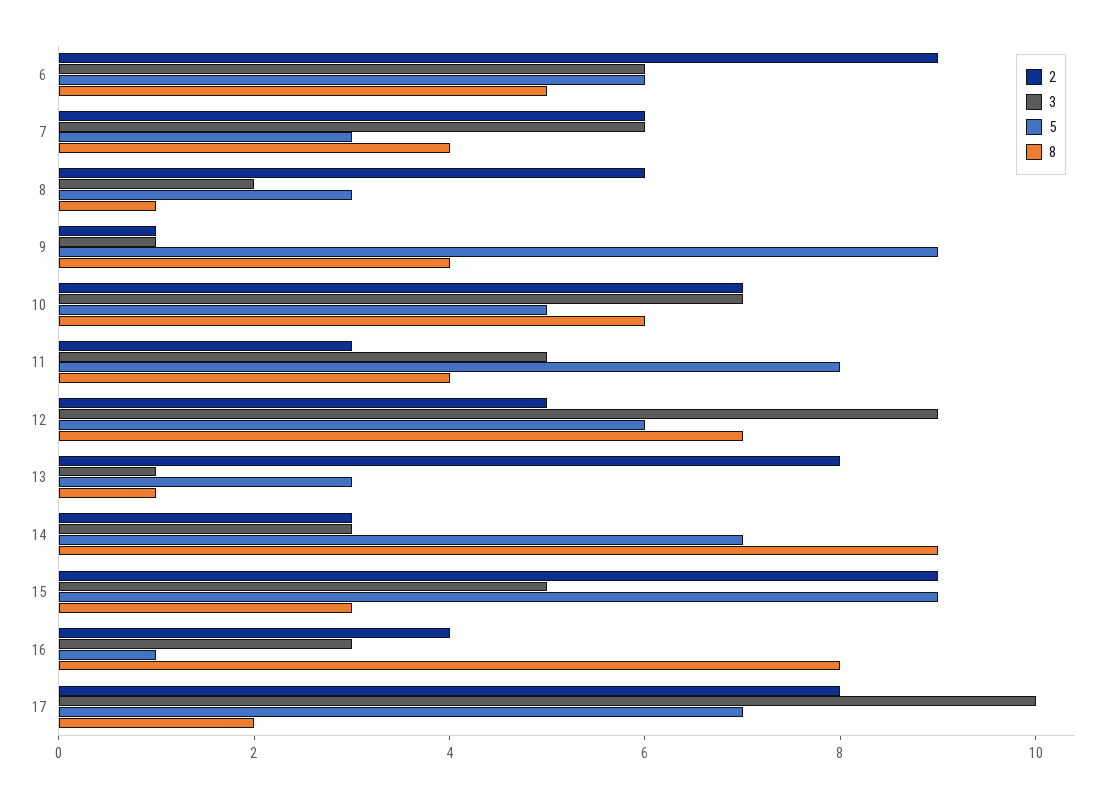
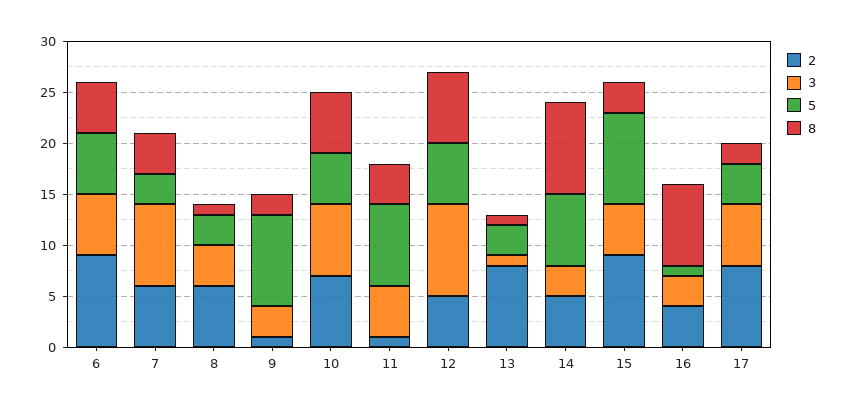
  {
    "2": {
      "6": 9,
      "7": 6,
      "8": 6,
      "9": 1,
      "10": 7,
-     "11": 3,
+     "11": 1,
      "12": 5,
      "13": 8,
-     "14": 3,
+     "14": 5,
      "15": 9,
      "16": 4,
      "17": 8
    },
    "3": {
      "6": 6,
-     "7": 6,
+     "7": 8,
-     "8": 2,
+     "8": 4,
-     "9": 1,
+     "9": 3,
      "10": 7,
      "11": 5,
      "12": 9,
      "13": 1,
      "14": 3,
      "15": 5,
      "16": 3,
-     "17": 10
+     "17": 6
    },
    "5": {
      "6": 6,
      "7": 3,
      "8": 3,
      "9": 9,
      "10": 5,
      "11": 8,
      "12": 6,
      "13": 3,
      "14": 7,
      "15": 9,
      "16": 1,
-     "17": 7
+     "17": 4
    },
    "8": {
      "6": 5,
      "7": 4,
      "8": 1,
-     "9": 4,
+     "9": 2,
      "10": 6,
      "11": 4,
      "12": 7,
      "13": 1,
      "14": 9,
      "15": 3,
      "16": 8,
      "17": 2
    }
  }

